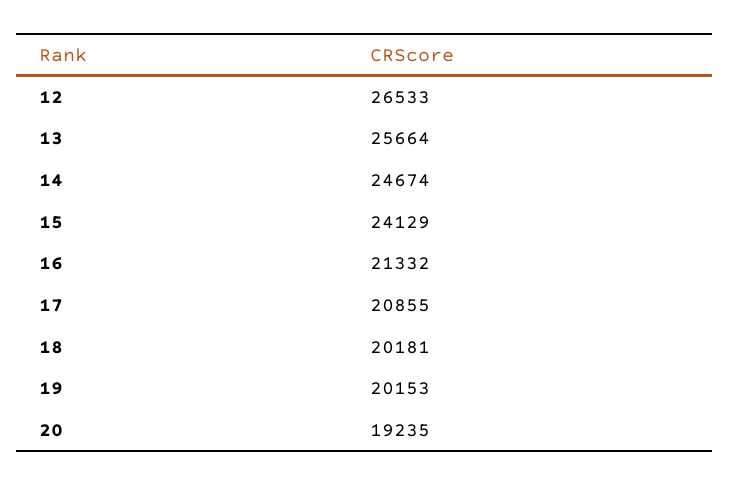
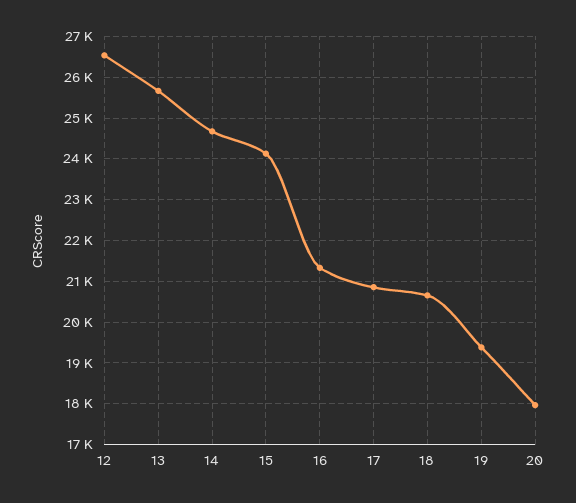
  {
    "12": 26533,
    "13": 25664,
    "14": 24674,
    "15": 24129,
    "16": 21332,
    "17": 20855,
-   "18": 20181,
+   "18": 20600,
-   "19": 20153,
+   "19": 19400,
-   "20": 19235
+   "20": 18000
  }

